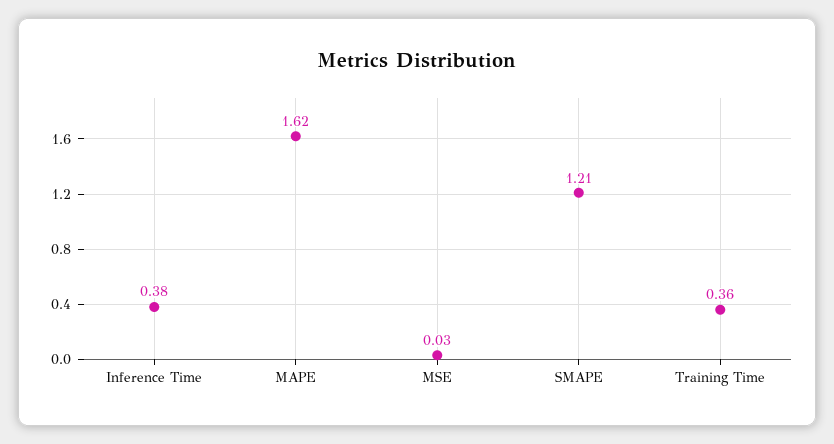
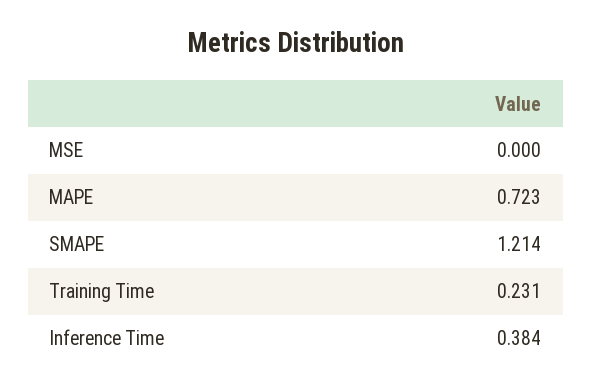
  {
    "Inference Time": 0.384,
-   "MAPE": 1.62,
+   "MAPE": 0.723,
-   "MSE": 0.03,
+   "MSE": 0,
    "SMAPE": 1.214,
-   "Training Time": 0.36
+   "Training Time": 0.231
  }

